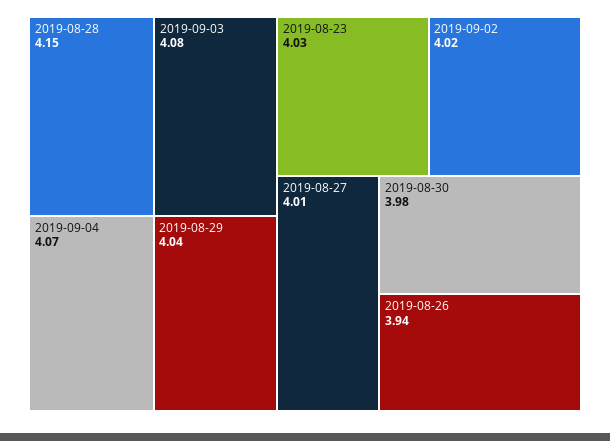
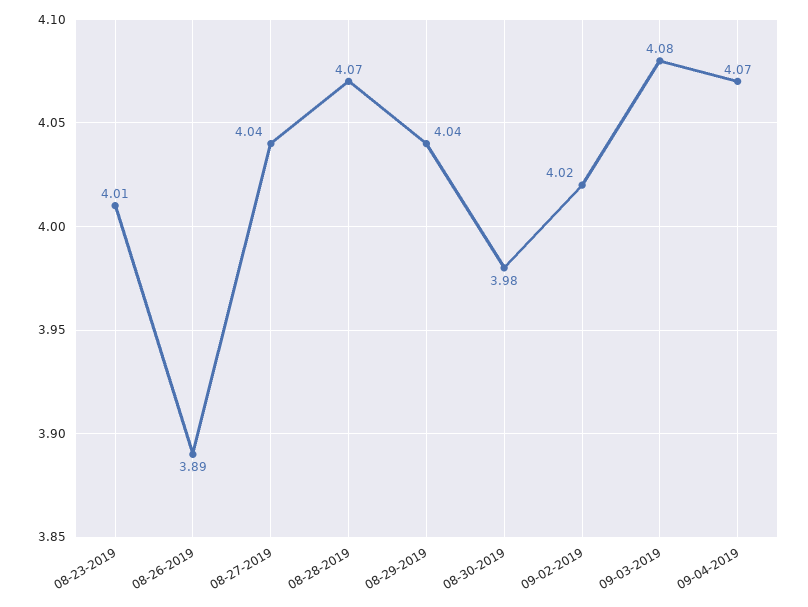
  {
-   "2019-08-28": 4.15,
+   "2019-08-28": 4.07,
    "2019-09-03": 4.08,
    "2019-09-04": 4.07,
    "2019-08-29": 4.04,
-   "2019-08-23": 4.03,
+   "2019-08-23": 4.01,
    "2019-09-02": 4.02,
-   "2019-08-27": 4.01,
+   "2019-08-27": 4.04,
    "2019-08-30": 3.98,
-   "2019-08-26": 3.94
+   "2019-08-26": 3.89
  }

